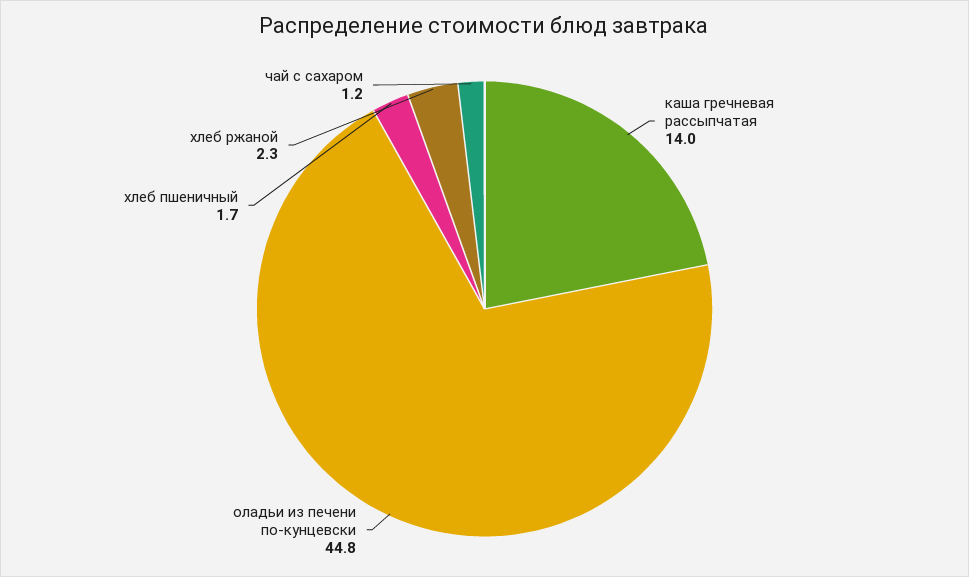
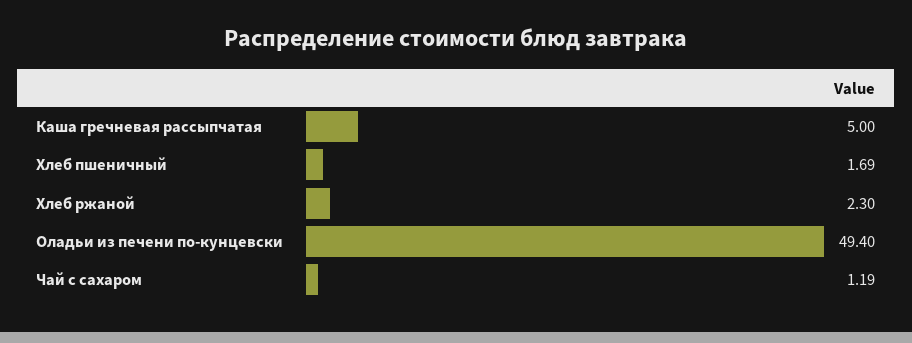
  {
-   "каша гречневая рассыпчатая": 14,
+   "каша гречневая рассыпчатая": 5,
-   "оладьи из печени по-кунцевски": 44.8,
+   "оладьи из печени по-кунцевски": 49.4,
    "хлеб пшеничный": 1.69,
    "хлеб ржаной": 2.3,
    "чай с сахаром": 1.19
  }

